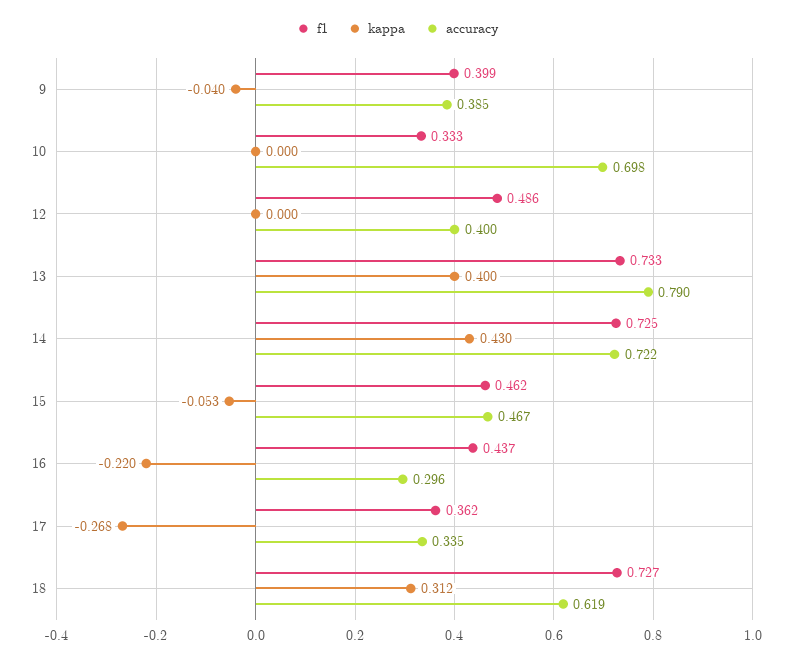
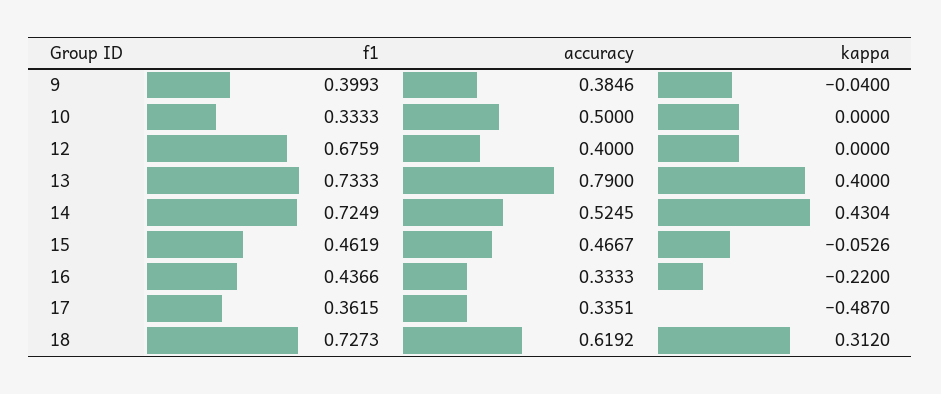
  {
    "f1": {
      "9": 0.3993,
      "10": 0.3333,
-     "12": 0.486,
+     "12": 0.6759,
      "13": 0.7333,
      "14": 0.7249,
      "15": 0.4619,
      "16": 0.4366,
      "17": 0.3615,
      "18": 0.7273
    },
    "kappa": {
      "9": -0.04,
      "10": 0,
      "12": 0,
      "13": 0.4,
      "14": 0.4304,
      "15": -0.0526,
      "16": -0.22,
-     "17": -0.268,
+     "17": -0.487,
      "18": 0.312
    },
    "accuracy": {
      "9": 0.3846,
-     "10": 0.698,
+     "10": 0.5,
      "12": 0.4,
      "13": 0.79,
-     "14": 0.722,
+     "14": 0.5245,
      "15": 0.4667,
-     "16": 0.296,
+     "16": 0.3333,
      "17": 0.3351,
      "18": 0.6192
    }
  }

